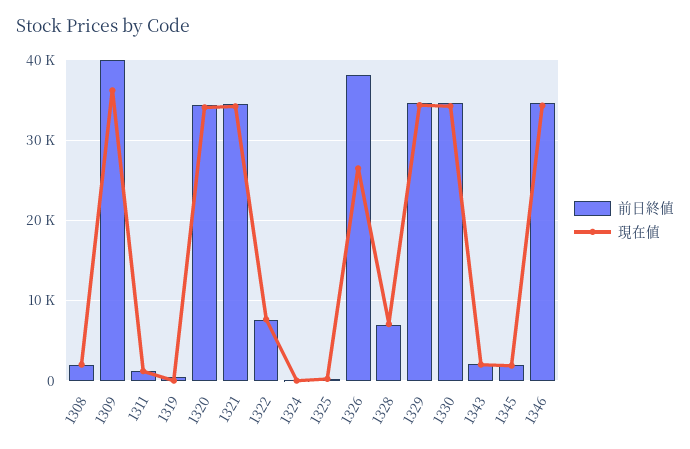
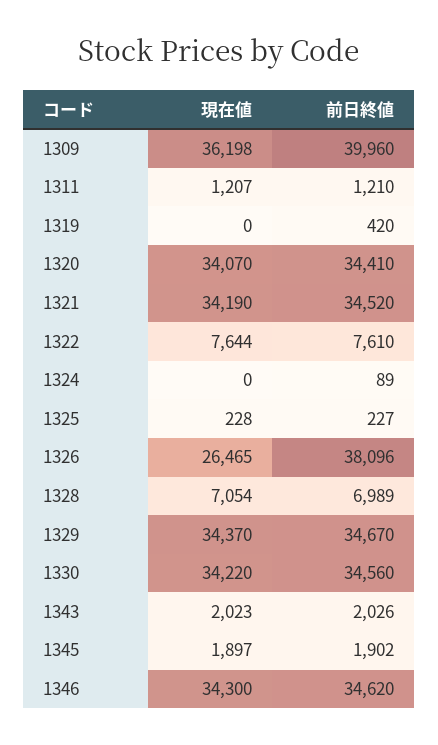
  {
    "前日終値": {
-     "1308": 2000,
      "1309": 39960,
      "1311": 1210,
      "1319": 420,
      "1320": 34410,
      "1321": 34520,
      "1322": 7610,
      "1324": 89,
      "1325": 227,
      "1326": 38096,
      "1328": 6989,
      "1329": 34670,
      "1330": 34560,
      "1343": 2026,
      "1345": 1902,
      "1346": 34620
    },
    "現在値": {
-     "1308": 2000,
      "1309": 36198,
      "1311": 1207,
      "1319": 0,
      "1320": 34070,
      "1321": 34190,
      "1322": 7644,
      "1324": 0,
      "1325": 228,
      "1326": 26465,
      "1328": 7054,
      "1329": 34370,
      "1330": 34220,
      "1343": 2023,
      "1345": 1897,
      "1346": 34300
    }
  }

